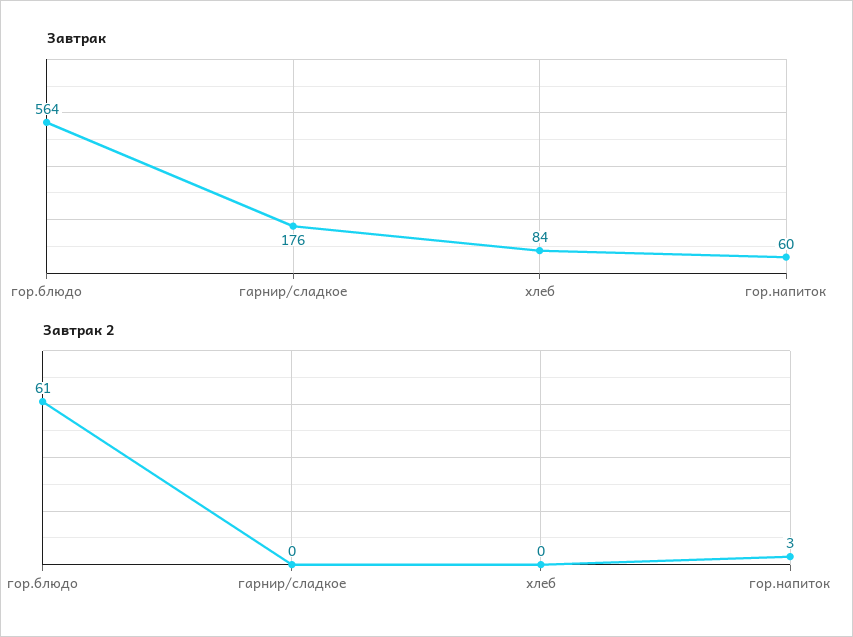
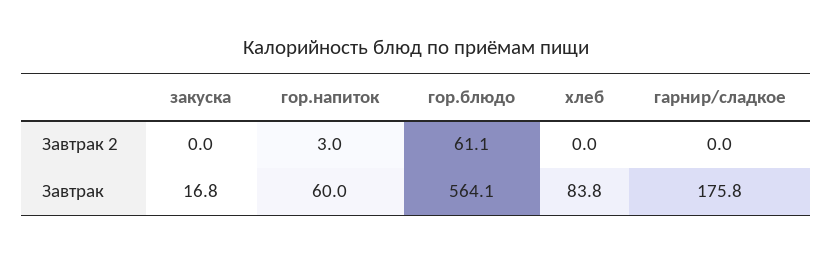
  {
    "Завтрак": {
      "гор.блюдо": 564.1,
      "гарнир/сладкое": 175.8,
      "хлеб": 83.8,
-     "гор.напиток": 60
+     "гор.напиток": 60,
+     "закуска": 16.8
    },
    "Завтрак 2": {
      "гор.блюдо": 61.1,
      "гарнир/сладкое": 0,
      "хлеб": 0,
-     "гор.напиток": 3
+     "гор.напиток": 3,
+     "закуска": 0
    }
  }

